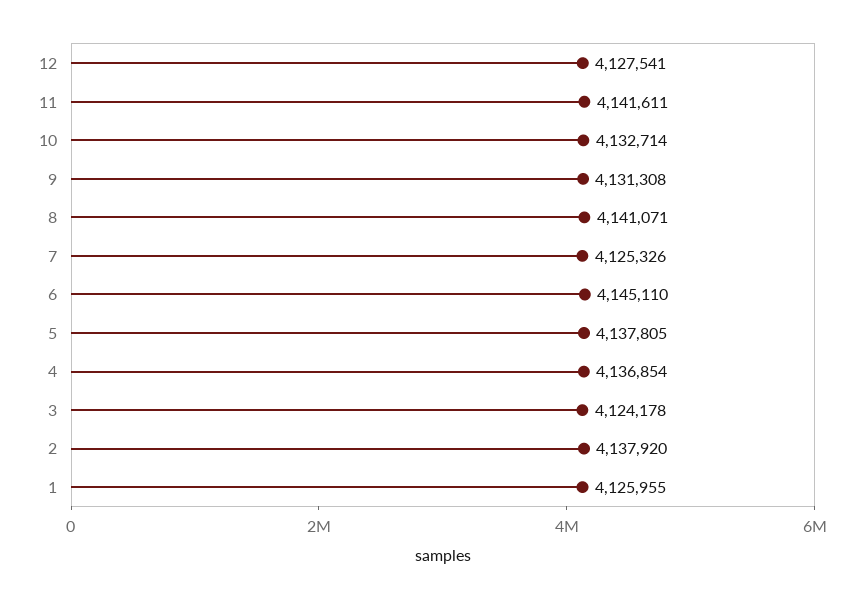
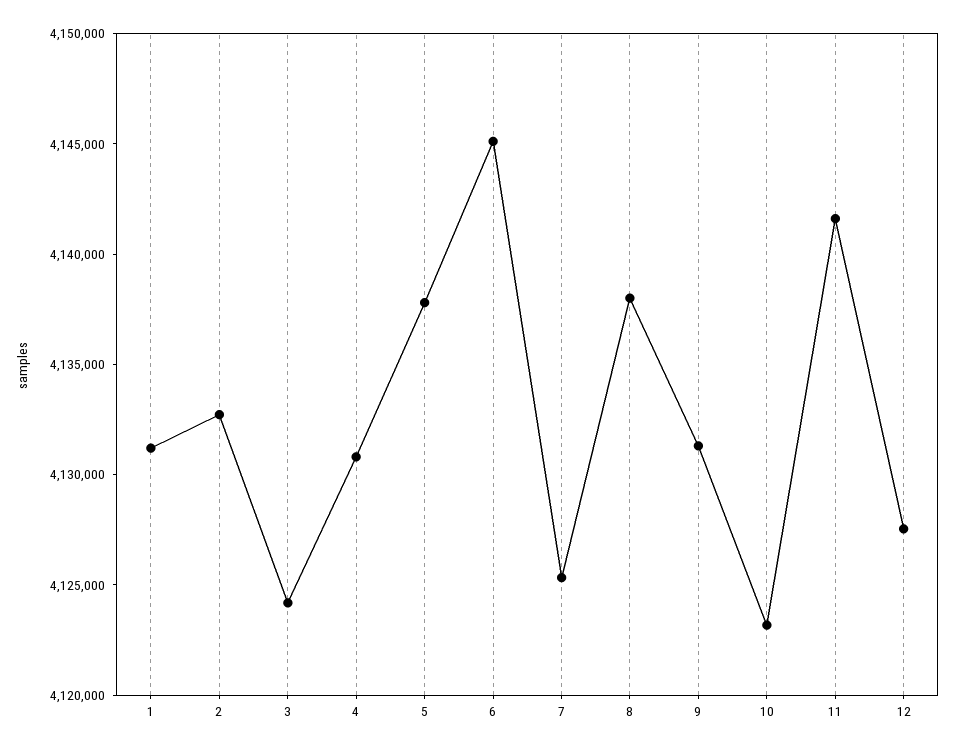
  {
    "12": 4127541,
    "11": 4141611,
-   "10": 4132714,
+   "10": 4123000,
    "9": 4131308,
-   "8": 4141071,
+   "8": 4138000,
    "7": 4125326,
    "6": 4145110,
    "5": 4137805,
-   "4": 4136854,
+   "4": 4131000,
    "3": 4124178,
-   "2": 4137920,
+   "2": 4133000,
-   "1": 4125955
+   "1": 4131000
  }

